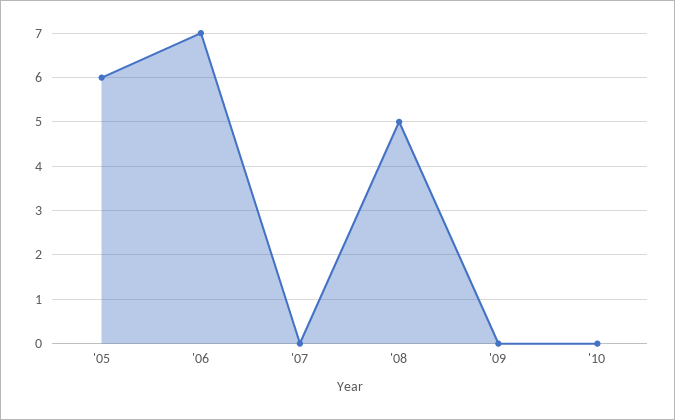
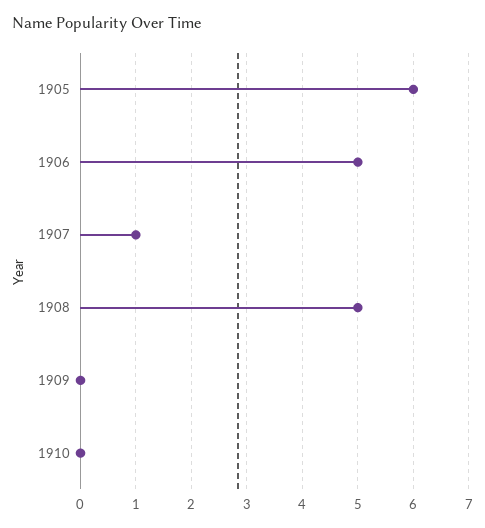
  {
    "'05": 6,
-   "'06": 7,
+   "'06": 5,
-   "'07": 0,
+   "'07": 1,
    "'08": 5,
    "'09": 0,
    "'10": 0
  }

